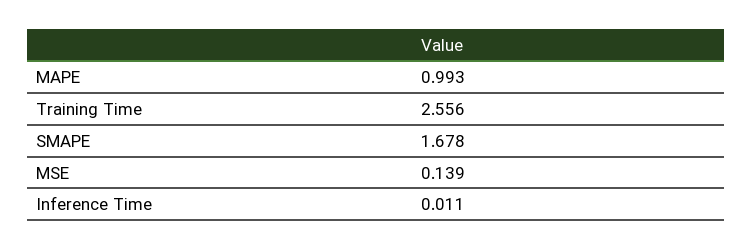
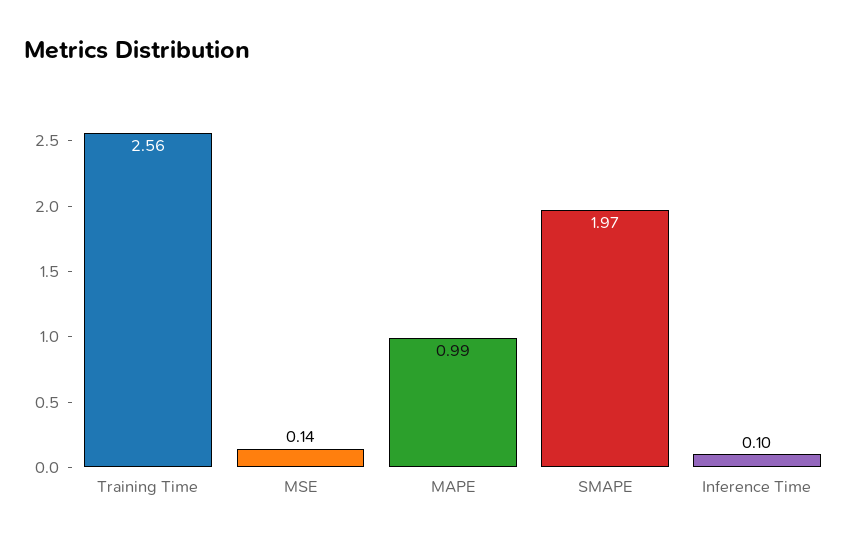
  {
    "MAPE": 0.993,
    "Training Time": 2.556,
-   "SMAPE": 1.678,
+   "SMAPE": 1.97,
    "MSE": 0.139,
-   "Inference Time": 0.011
+   "Inference Time": 0.1
  }

